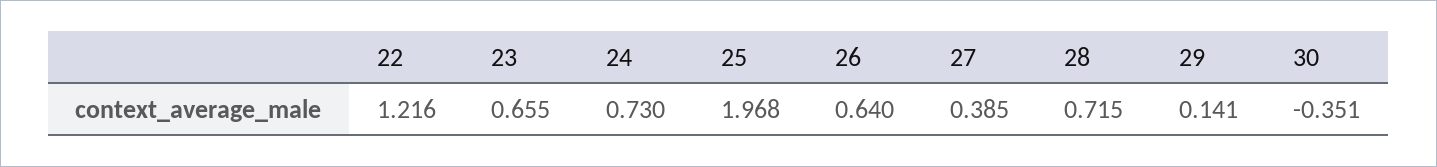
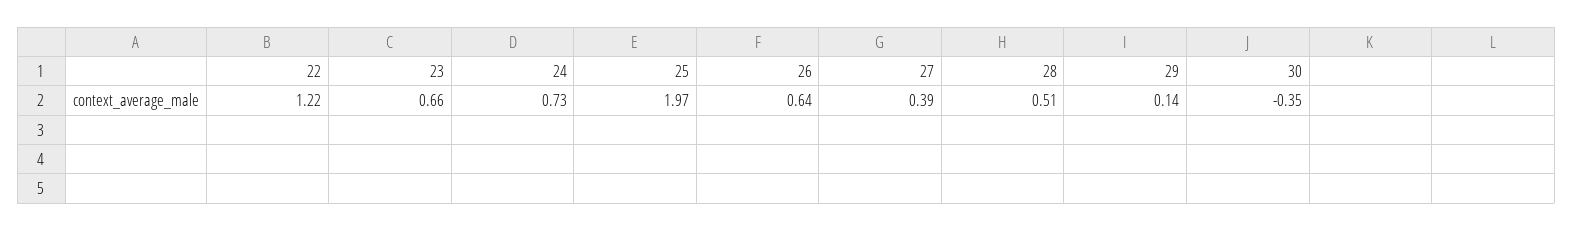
  {
    "22": 1.216,
    "23": 0.655,
    "24": 0.73,
    "25": 1.968,
    "26": 0.64,
    "27": 0.385,
-   "28": 0.715,
+   "28": 0.51,
    "29": 0.141,
    "30": -0.351
  }

